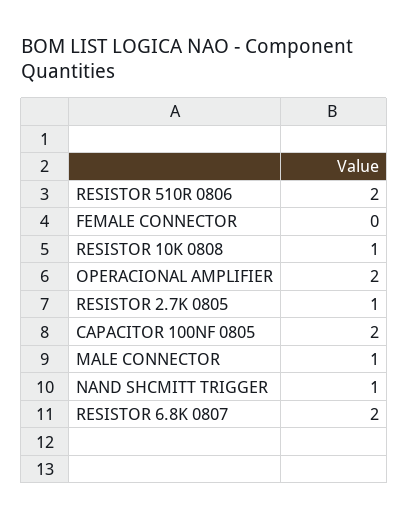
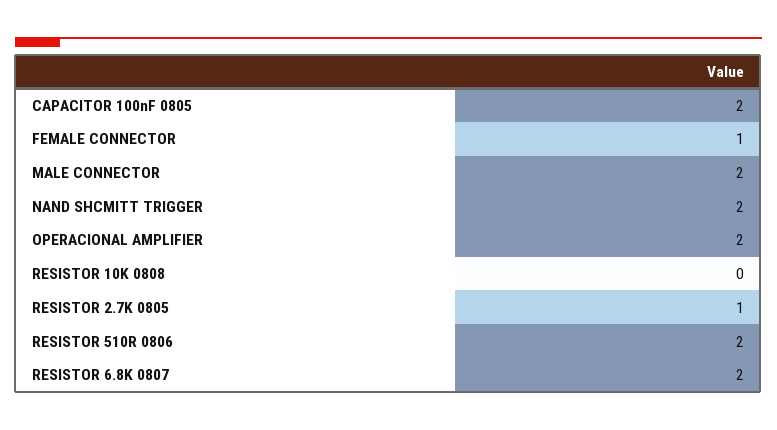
  {
    "RESISTOR 510R 0806": 2,
-   "FEMALE CONNECTOR": 0,
+   "FEMALE CONNECTOR": 1,
-   "RESISTOR 10K 0808": 1,
+   "RESISTOR 10K 0808": 0,
    "OPERACIONAL AMPLIFIER": 2,
    "RESISTOR 2.7K 0805": 1,
    "CAPACITOR 100NF 0805": 2,
-   "MALE CONNECTOR": 1,
+   "MALE CONNECTOR": 2,
-   "NAND SHCMITT TRIGGER": 1,
+   "NAND SHCMITT TRIGGER": 2,
    "RESISTOR 6.8K 0807": 2
  }

